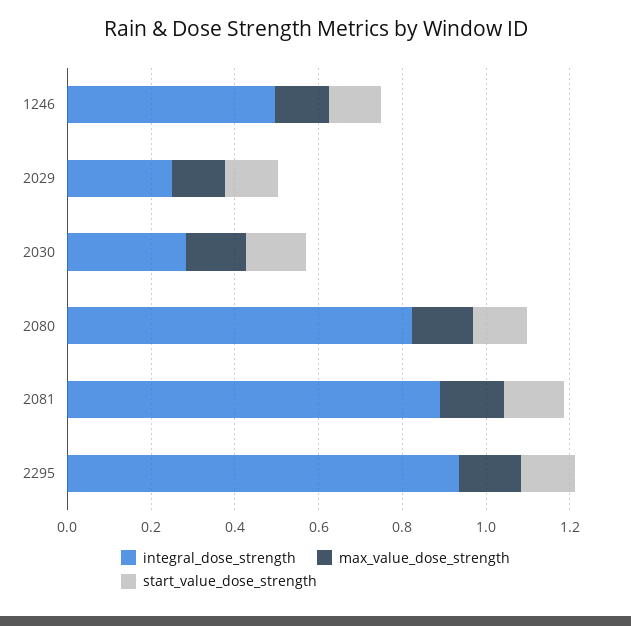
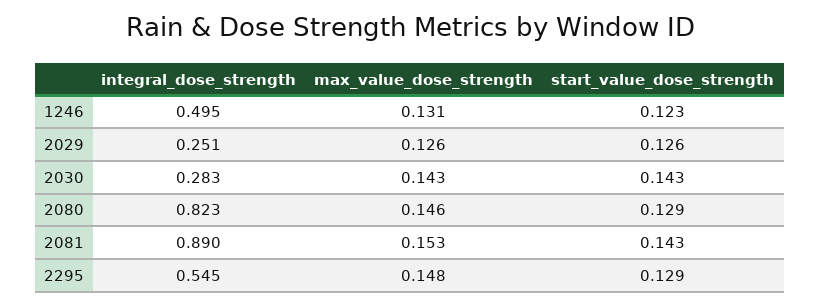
  {
    "integral_dose_strength": {
      "1246": 0.495,
      "2029": 0.251,
      "2030": 0.283,
      "2080": 0.823,
      "2081": 0.89,
-     "2295": 0.95
+     "2295": 0.545
    },
    "max_value_dose_strength": {
      "1246": 0.131,
      "2029": 0.126,
      "2030": 0.143,
      "2080": 0.146,
      "2081": 0.153,
      "2295": 0.148
    },
    "start_value_dose_strength": {
      "1246": 0.123,
      "2029": 0.126,
      "2030": 0.143,
      "2080": 0.129,
      "2081": 0.143,
      "2295": 0.129
    }
  }

